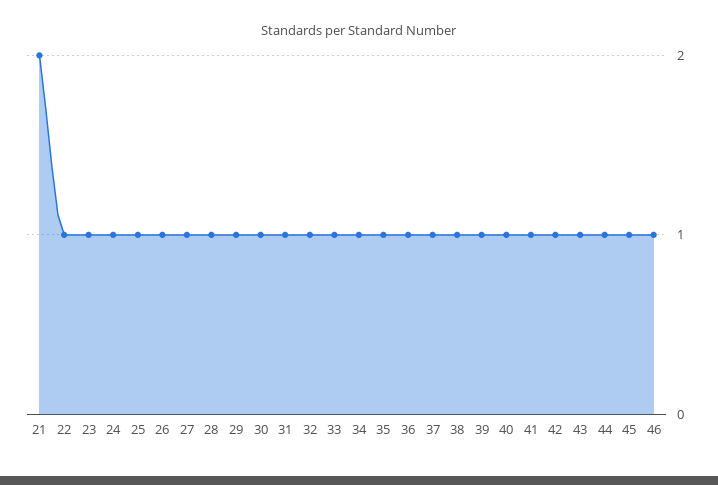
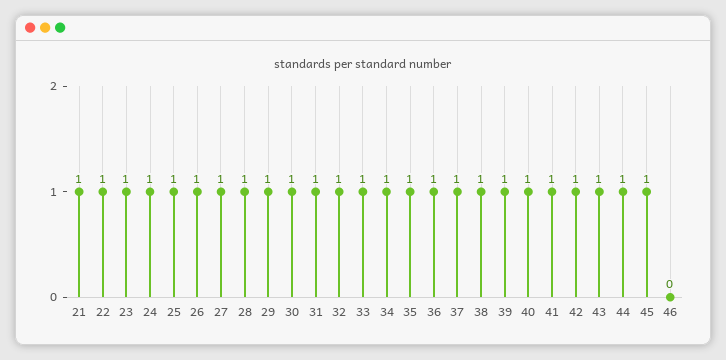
  {
-   "21": 2,
+   "21": 1,
    "22": 1,
    "23": 1,
    "24": 1,
    "25": 1,
    "26": 1,
    "27": 1,
    "28": 1,
    "29": 1,
    "30": 1,
    "31": 1,
    "32": 1,
    "33": 1,
    "34": 1,
    "35": 1,
    "36": 1,
    "37": 1,
    "38": 1,
    "39": 1,
    "40": 1,
    "41": 1,
    "42": 1,
    "43": 1,
    "44": 1,
    "45": 1,
-   "46": 1
+   "46": 0
  }

